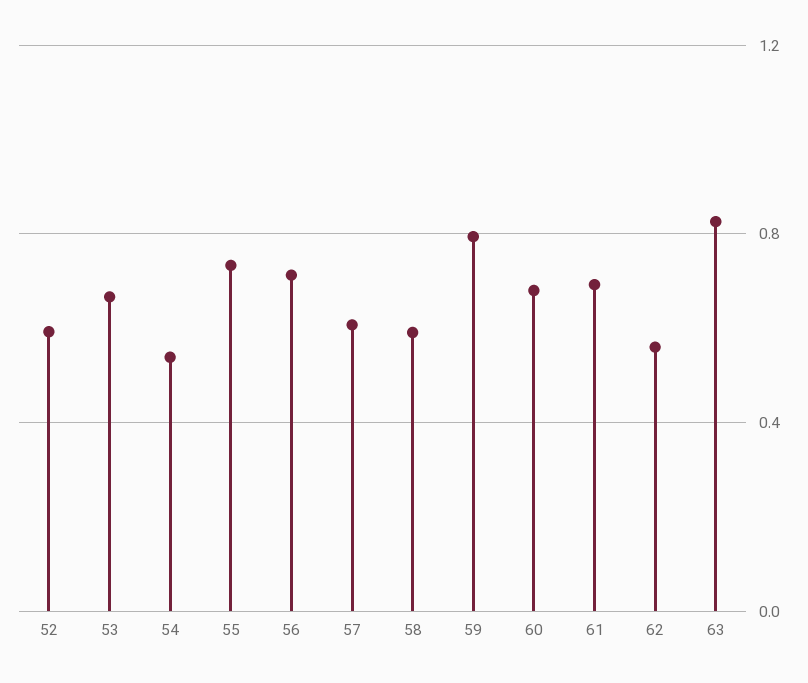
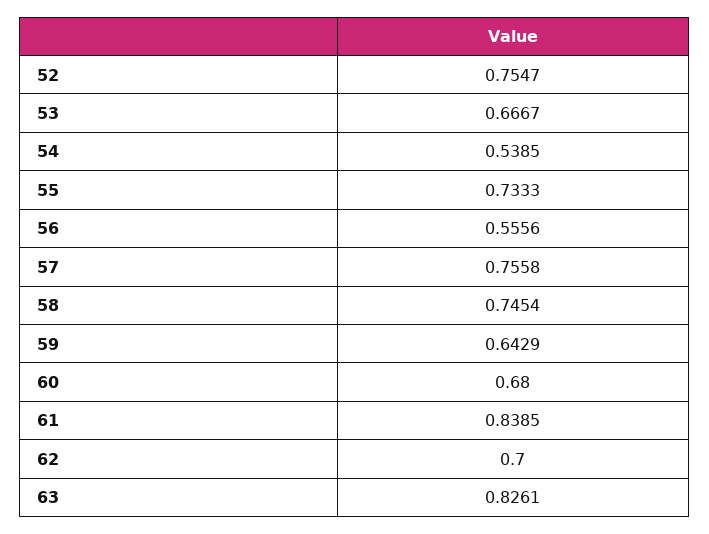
  {
-   "52": 0.6,
+   "52": 0.7547,
    "53": 0.6667,
    "54": 0.5385,
    "55": 0.7333,
-   "56": 0.7,
+   "56": 0.5556,
-   "57": 0.6,
+   "57": 0.7558,
-   "58": 0.6,
+   "58": 0.7454,
-   "59": 0.8,
+   "59": 0.6429,
    "60": 0.68,
-   "61": 0.7,
+   "61": 0.8385,
-   "62": 0.55,
+   "62": 0.7,
    "63": 0.8261
  }

